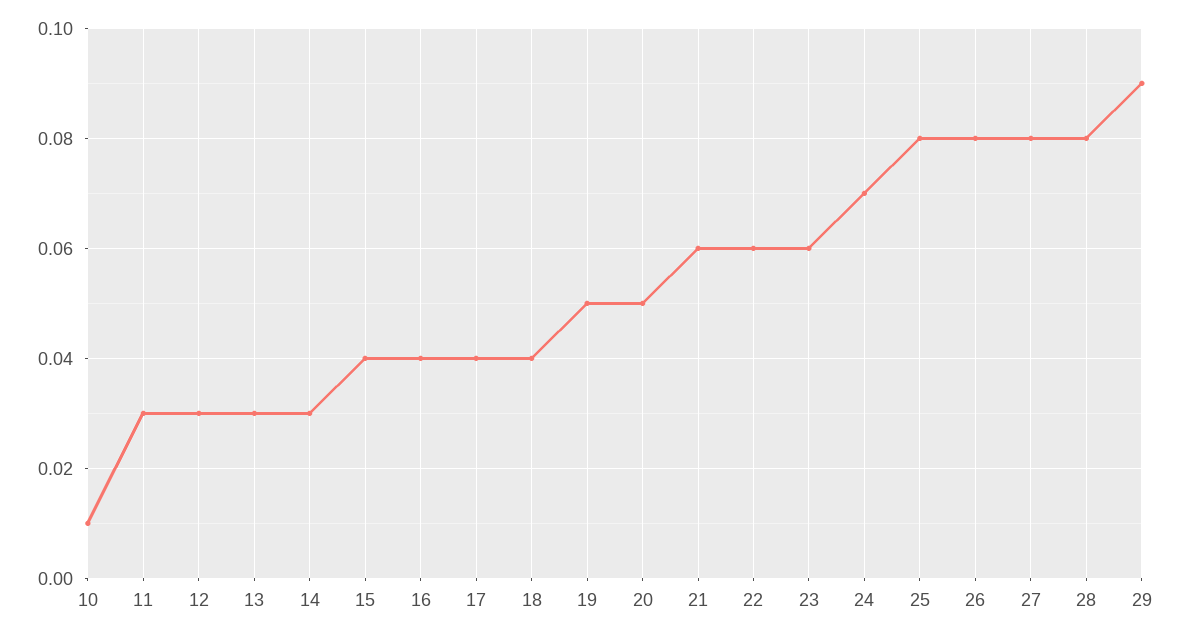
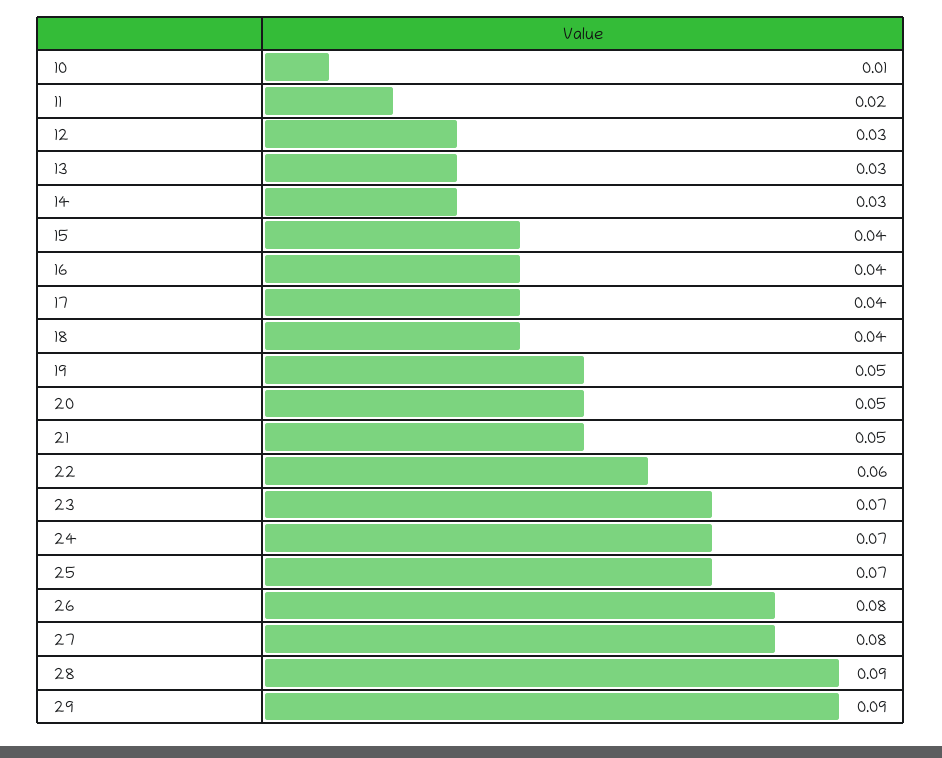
  {
    "10": 0.01,
-   "11": 0.03,
+   "11": 0.02,
    "12": 0.03,
    "13": 0.03,
    "14": 0.03,
    "15": 0.04,
    "16": 0.04,
    "17": 0.04,
    "18": 0.04,
    "19": 0.05,
    "20": 0.05,
-   "21": 0.06,
+   "21": 0.05,
    "22": 0.06,
-   "23": 0.06,
+   "23": 0.07,
    "24": 0.07,
-   "25": 0.08,
+   "25": 0.07,
    "26": 0.08,
    "27": 0.08,
-   "28": 0.08,
+   "28": 0.09,
    "29": 0.09
  }

